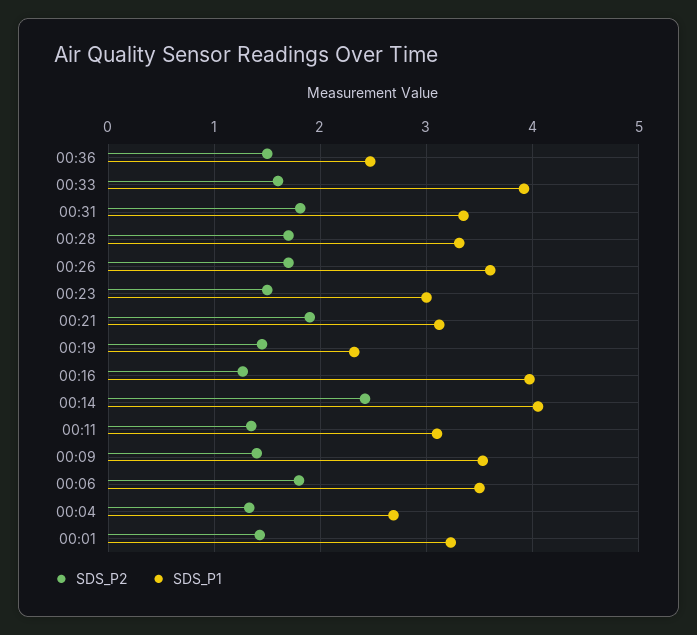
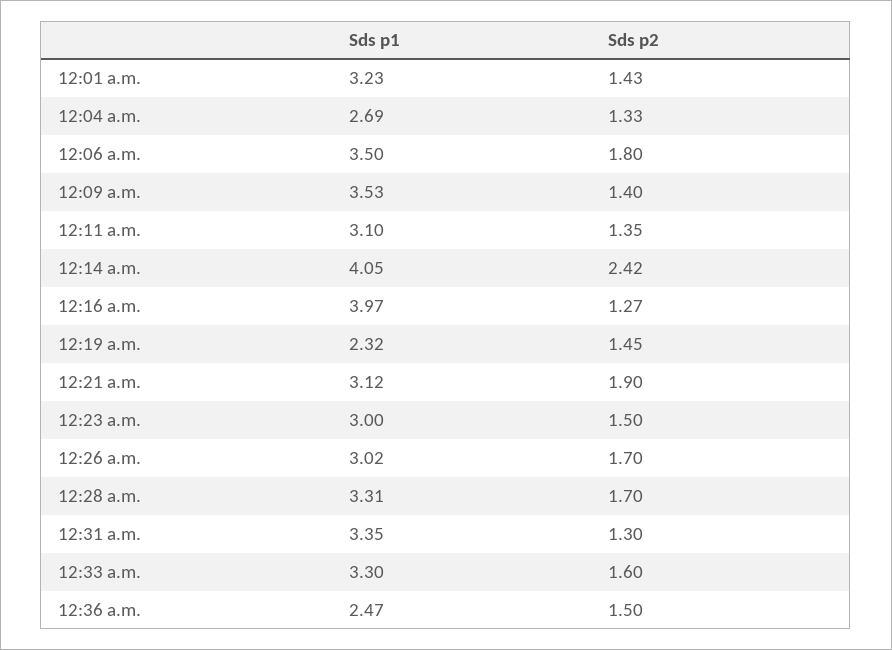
  {
    "SDS_P2": {
      "00:36": 1.5,
      "00:33": 1.6,
-     "00:31": 1.8,
+     "00:31": 1.3,
      "00:28": 1.7,
      "00:26": 1.7,
      "00:23": 1.5,
      "00:21": 1.9,
      "00:19": 1.45,
      "00:16": 1.27,
      "00:14": 2.42,
      "00:11": 1.35,
      "00:09": 1.4,
      "00:06": 1.8,
      "00:04": 1.33,
      "00:01": 1.43
    },
    "SDS_P1": {
      "00:36": 2.47,
-     "00:33": 3.9,
+     "00:33": 3.3,
      "00:31": 3.35,
      "00:28": 3.31,
-     "00:26": 3.6,
+     "00:26": 3.02,
      "00:23": 3,
      "00:21": 3.12,
      "00:19": 2.32,
      "00:16": 3.97,
      "00:14": 4.05,
      "00:11": 3.1,
      "00:09": 3.53,
      "00:06": 3.5,
      "00:04": 2.69,
      "00:01": 3.23
    }
  }

